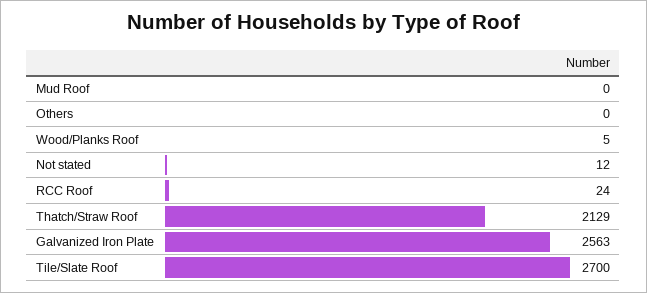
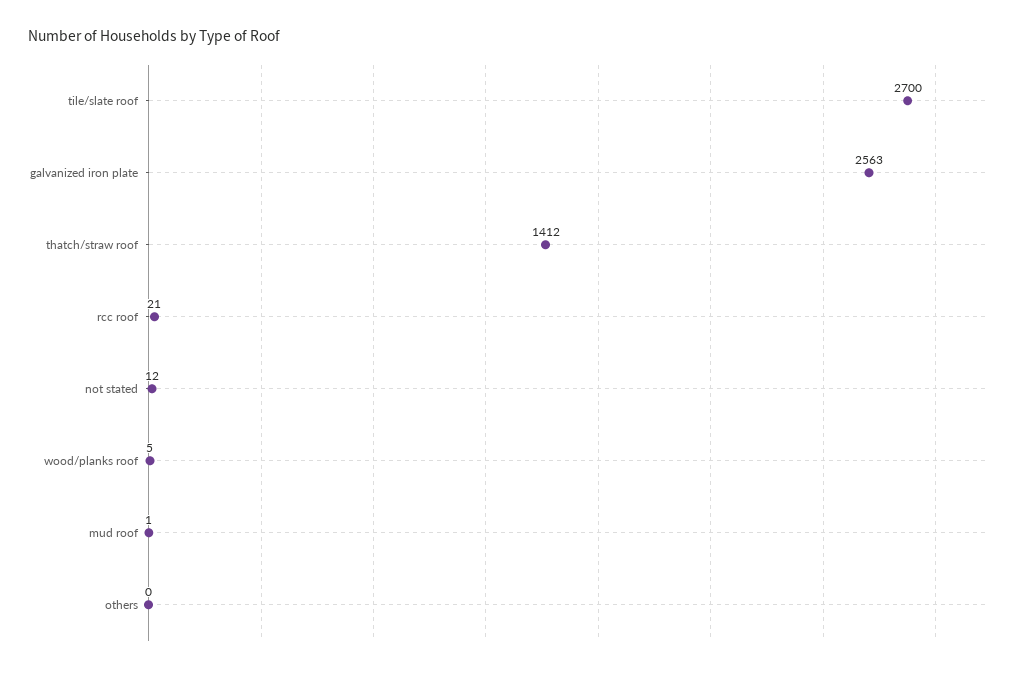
  {
-   "Mud Roof": 0,
+   "Mud Roof": 1,
    "Others": 0,
    "Wood/Planks Roof": 5,
    "Not stated": 12,
-   "RCC Roof": 24,
+   "RCC Roof": 21,
-   "Thatch/Straw Roof": 2129,
+   "Thatch/Straw Roof": 1412,
    "Galvanized Iron Plate": 2563,
    "Tile/Slate Roof": 2700
  }

